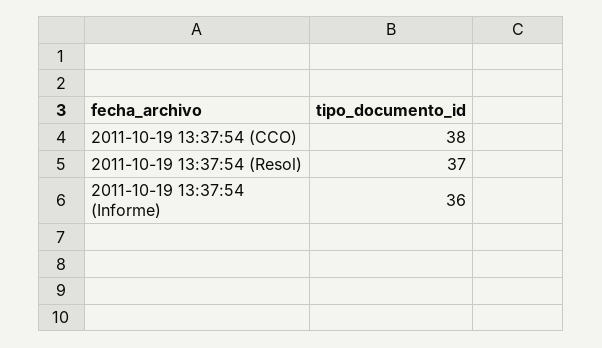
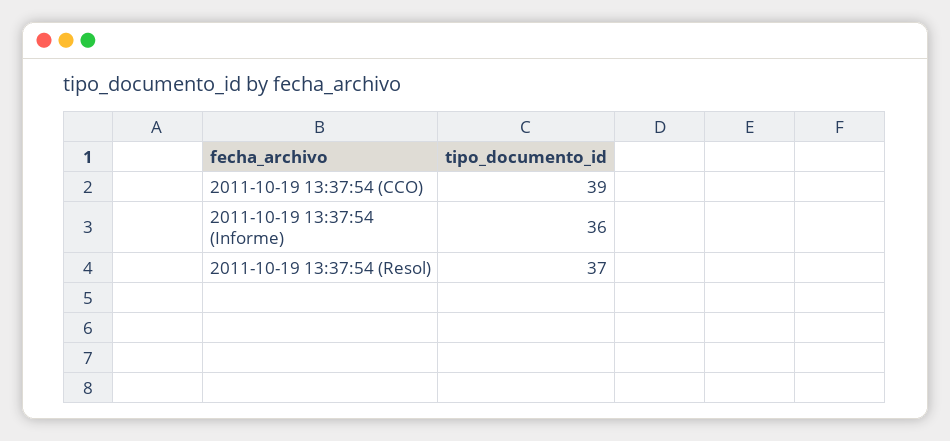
  {
-   "2011-10-19 13:37:54 (CCO)": 38,
+   "2011-10-19 13:37:54 (CCO)": 39,
    "2011-10-19 13:37:54 (Resol)": 37,
    "2011-10-19 13:37:54 (Informe)": 36
  }

